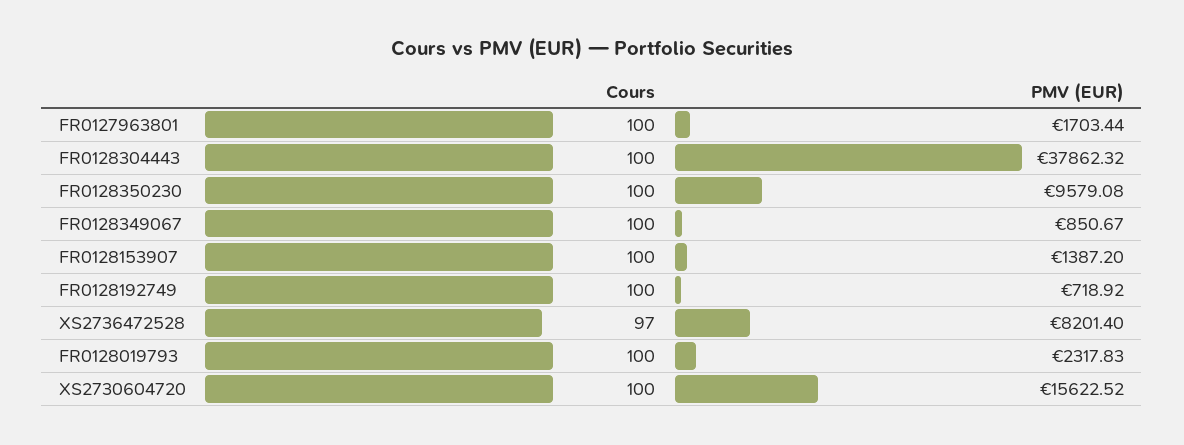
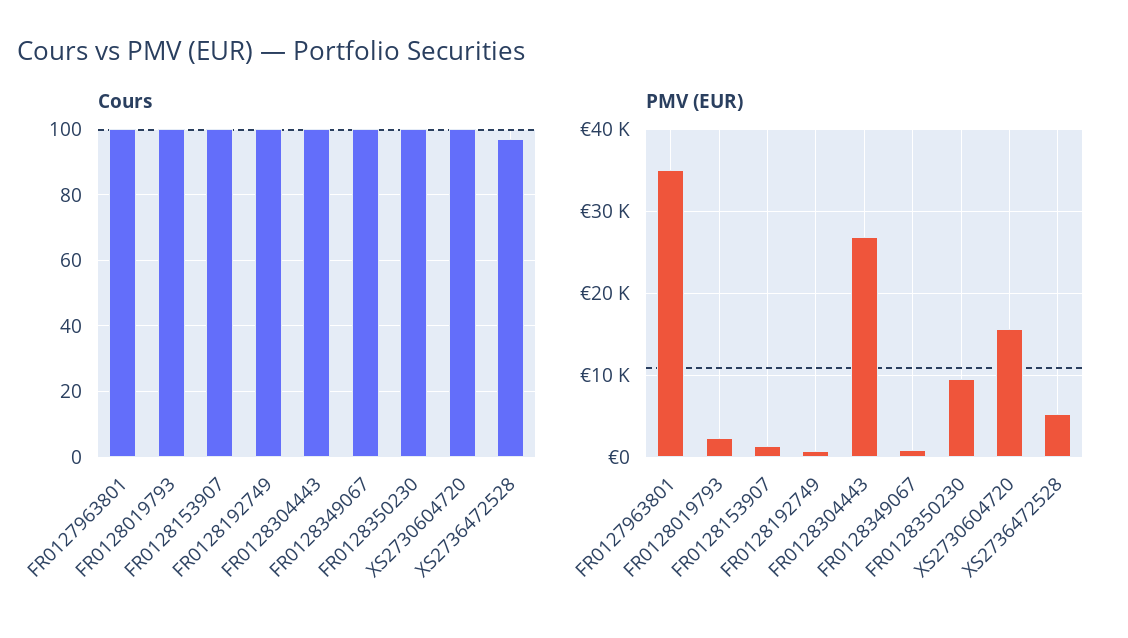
  {
    "Cours": {
      "FR0127963801": 100,
      "FR0128304443": 100,
      "FR0128350230": 100,
      "FR0128349067": 100,
      "FR0128153907": 100,
      "FR0128192749": 100,
      "XS2736472528": 97,
      "FR0128019793": 100,
      "XS2730604720": 100
    },
    "PMV (EUR)": {
-     "FR0127963801": 1703.44,
+     "FR0127963801": 35000,
-     "FR0128304443": 37862.32,
+     "FR0128304443": 27000,
      "FR0128350230": 9579.08,
      "FR0128349067": 850.67,
      "FR0128153907": 1387.2,
      "FR0128192749": 718.92,
-     "XS2736472528": 8201.4,
+     "XS2736472528": 5000,
      "FR0128019793": 2317.83,
      "XS2730604720": 15622.52
    }
  }

